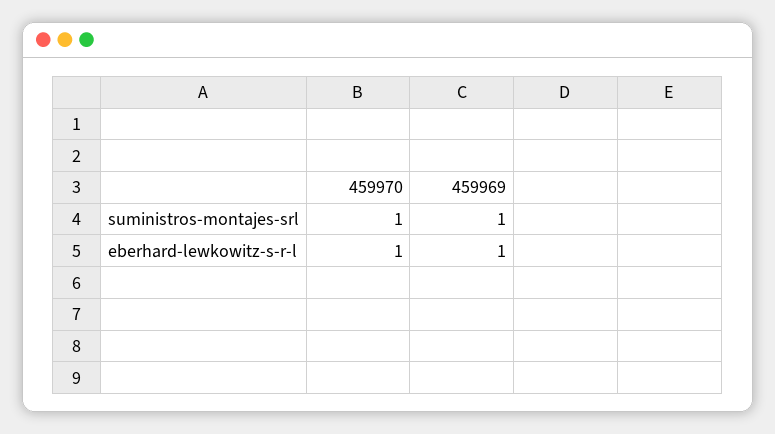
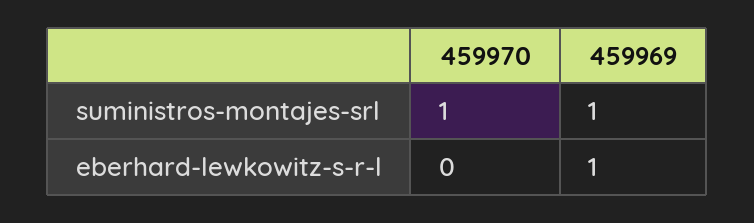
  {
    "459970": {
      "suministros-montajes-srl": 1,
-     "eberhard-lewkowitz-s-r-l": 1
+     "eberhard-lewkowitz-s-r-l": 0
    },
    "459969": {
      "suministros-montajes-srl": 1,
      "eberhard-lewkowitz-s-r-l": 1
    }
  }

